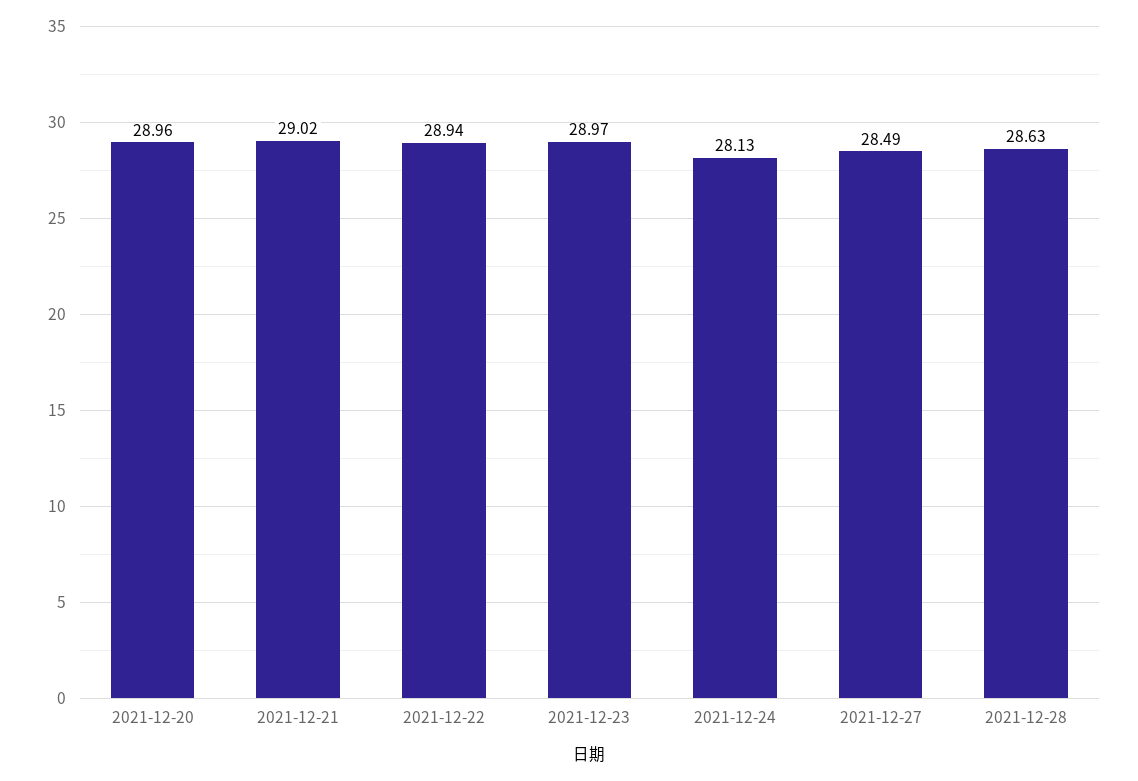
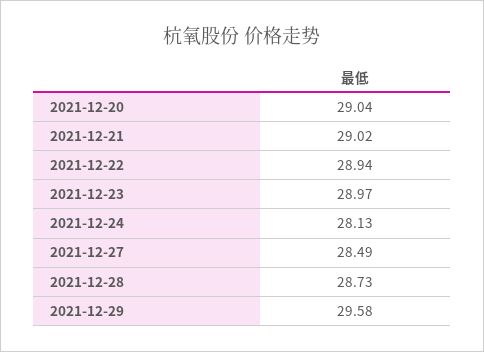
  {
-   "2021-12-20": 28.96,
+   "2021-12-20": 29.04,
    "2021-12-21": 29.02,
    "2021-12-22": 28.94,
    "2021-12-23": 28.97,
    "2021-12-24": 28.13,
    "2021-12-27": 28.49,
-   "2021-12-28": 28.63
+   "2021-12-28": 28.73,
+   "2021-12-29": 29.58
  }

